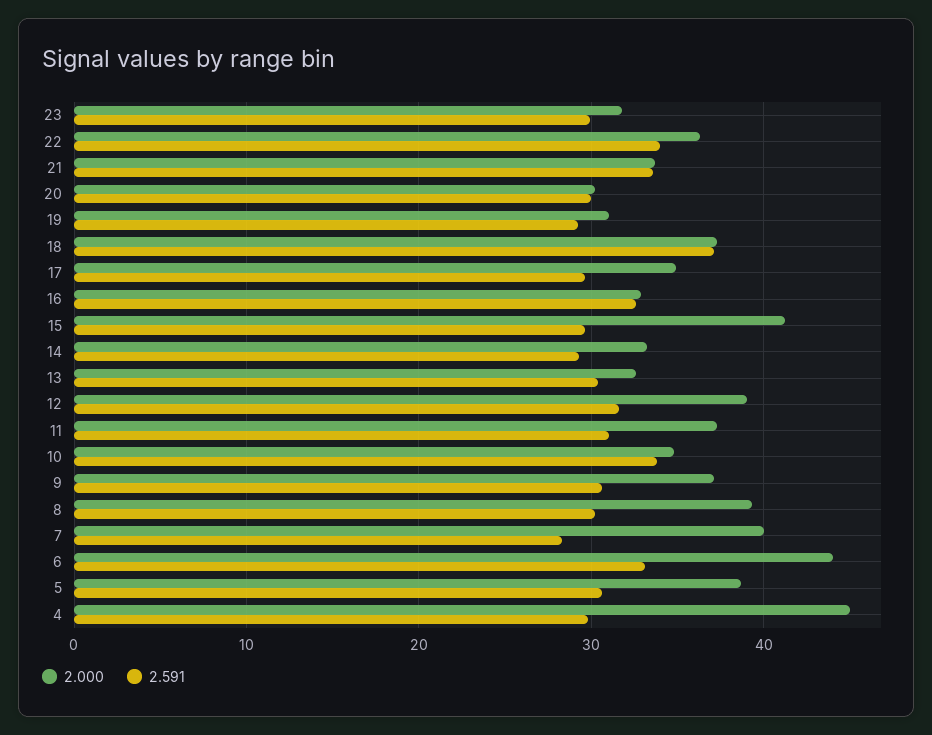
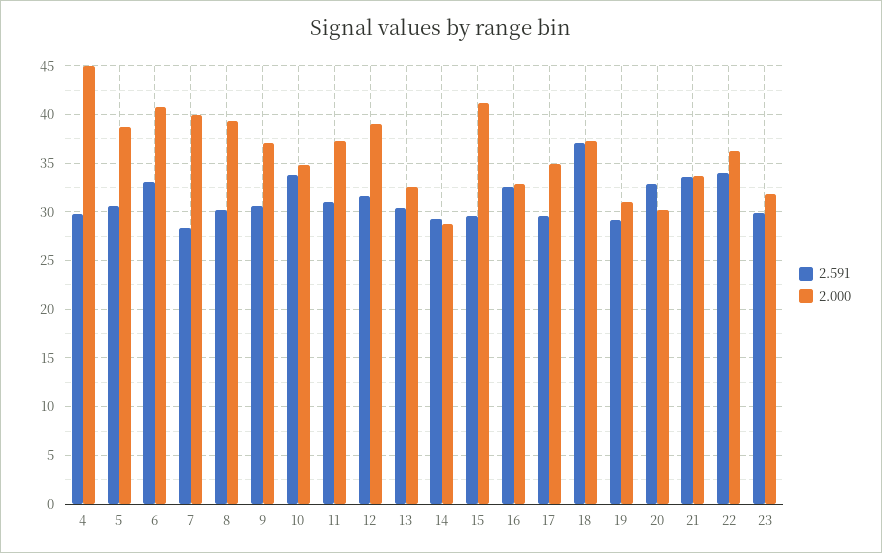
  {
    "2.000": {
      "23": 32,
      "22": 36,
      "21": 34,
      "20": 30,
      "19": 31,
      "18": 37,
      "17": 35,
      "16": 33,
      "15": 41,
-     "14": 33,
+     "14": 29,
      "13": 33,
      "12": 39,
      "11": 37,
      "10": 35,
      "9": 37,
      "8": 39,
      "7": 40,
-     "6": 44,
+     "6": 41,
      "5": 39,
      "4": 45
    },
    "2.591": {
      "23": 30,
      "22": 34,
      "21": 34,
-     "20": 30,
+     "20": 33,
      "19": 29,
      "18": 37,
      "17": 30,
      "16": 33,
      "15": 30,
      "14": 29,
      "13": 30,
      "12": 32,
      "11": 31,
      "10": 34,
      "9": 31,
      "8": 30,
      "7": 28,
      "6": 33,
      "5": 31,
      "4": 30
    }
  }

